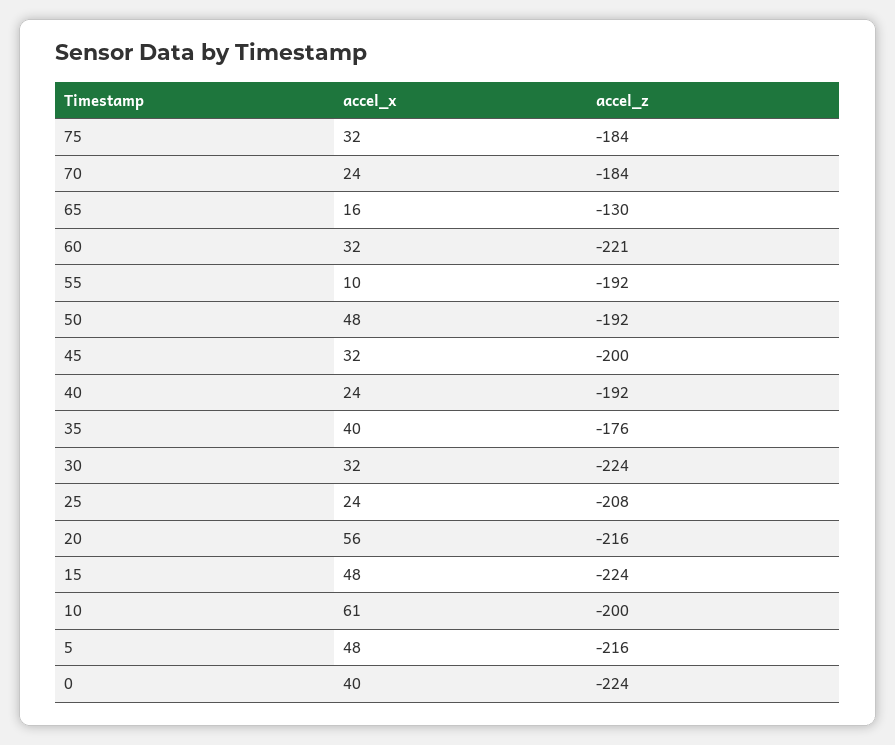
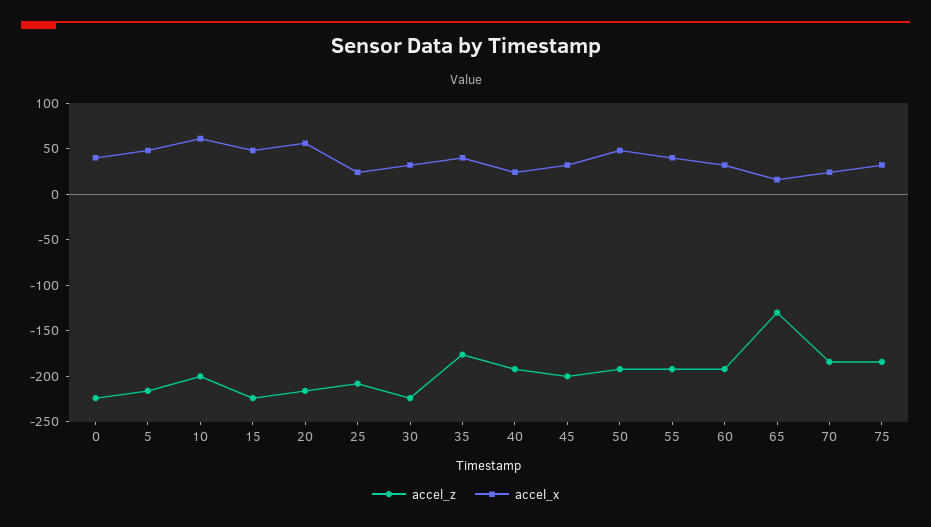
  {
    "accel_x": {
      "75": 32,
      "70": 24,
      "65": 16,
      "60": 32,
-     "55": 10,
+     "55": 40,
      "50": 48,
      "45": 32,
      "40": 24,
      "35": 40,
      "30": 32,
      "25": 24,
      "20": 56,
      "15": 48,
      "10": 61,
      "5": 48,
      "0": 40
    },
    "accel_z": {
      "75": -184,
      "70": -184,
      "65": -130,
-     "60": -221,
+     "60": -190,
      "55": -192,
      "50": -192,
      "45": -200,
      "40": -192,
      "35": -176,
      "30": -224,
      "25": -208,
      "20": -216,
      "15": -224,
      "10": -200,
      "5": -216,
      "0": -224
    }
  }

